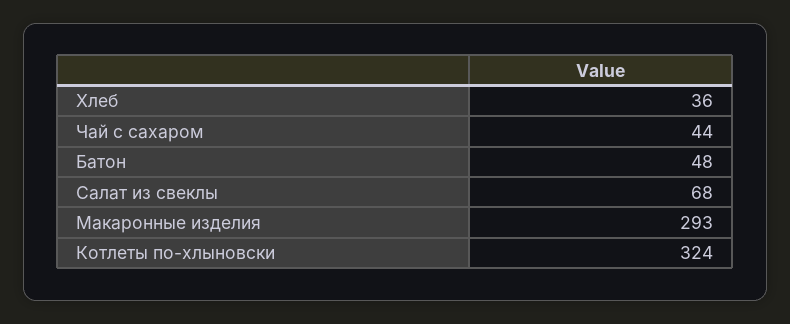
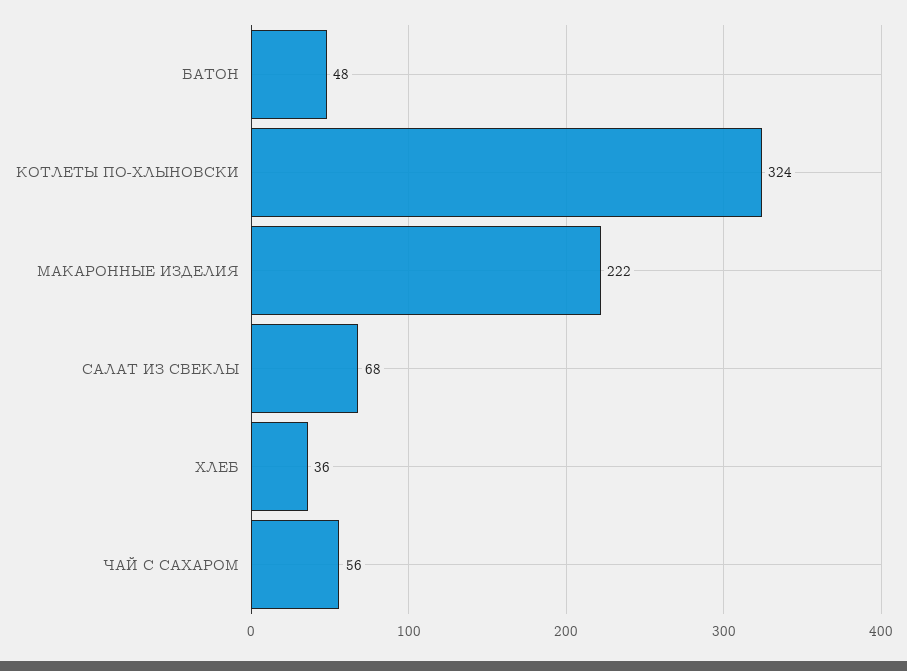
  {
    "Хлеб": 36,
-   "Чай с сахаром": 44,
+   "Чай с сахаром": 56,
    "Батон": 48,
    "Салат из свеклы": 68,
-   "Макаронные изделия": 293,
+   "Макаронные изделия": 222,
    "Котлеты по-хлыновски": 324
  }

